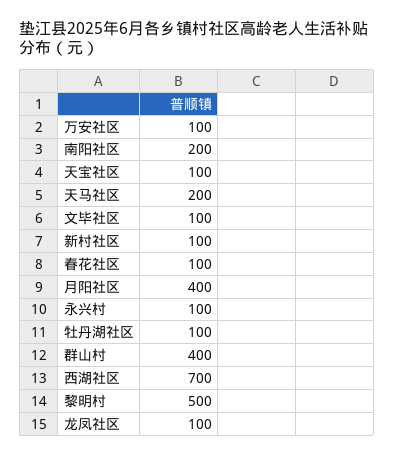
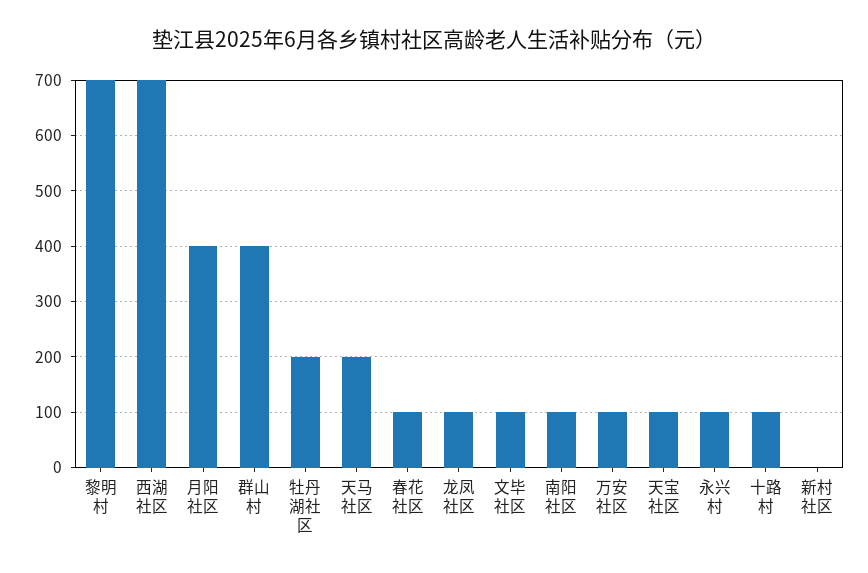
  {
    "万安社区": 100,
-   "南阳社区": 200,
+   "南阳社区": 100,
    "天宝社区": 100,
    "天马社区": 200,
    "文毕社区": 100,
-   "新村社区": 100,
+   "新村社区": 0,
    "春花社区": 100,
    "月阳社区": 400,
    "永兴村": 100,
-   "牡丹湖社区": 100,
+   "牡丹湖社区": 200,
    "群山村": 400,
    "西湖社区": 700,
-   "黎明村": 500,
+   "黎明村": 700,
-   "龙凤社区": 100
+   "龙凤社区": 100,
+   "十路村": 100
  }

